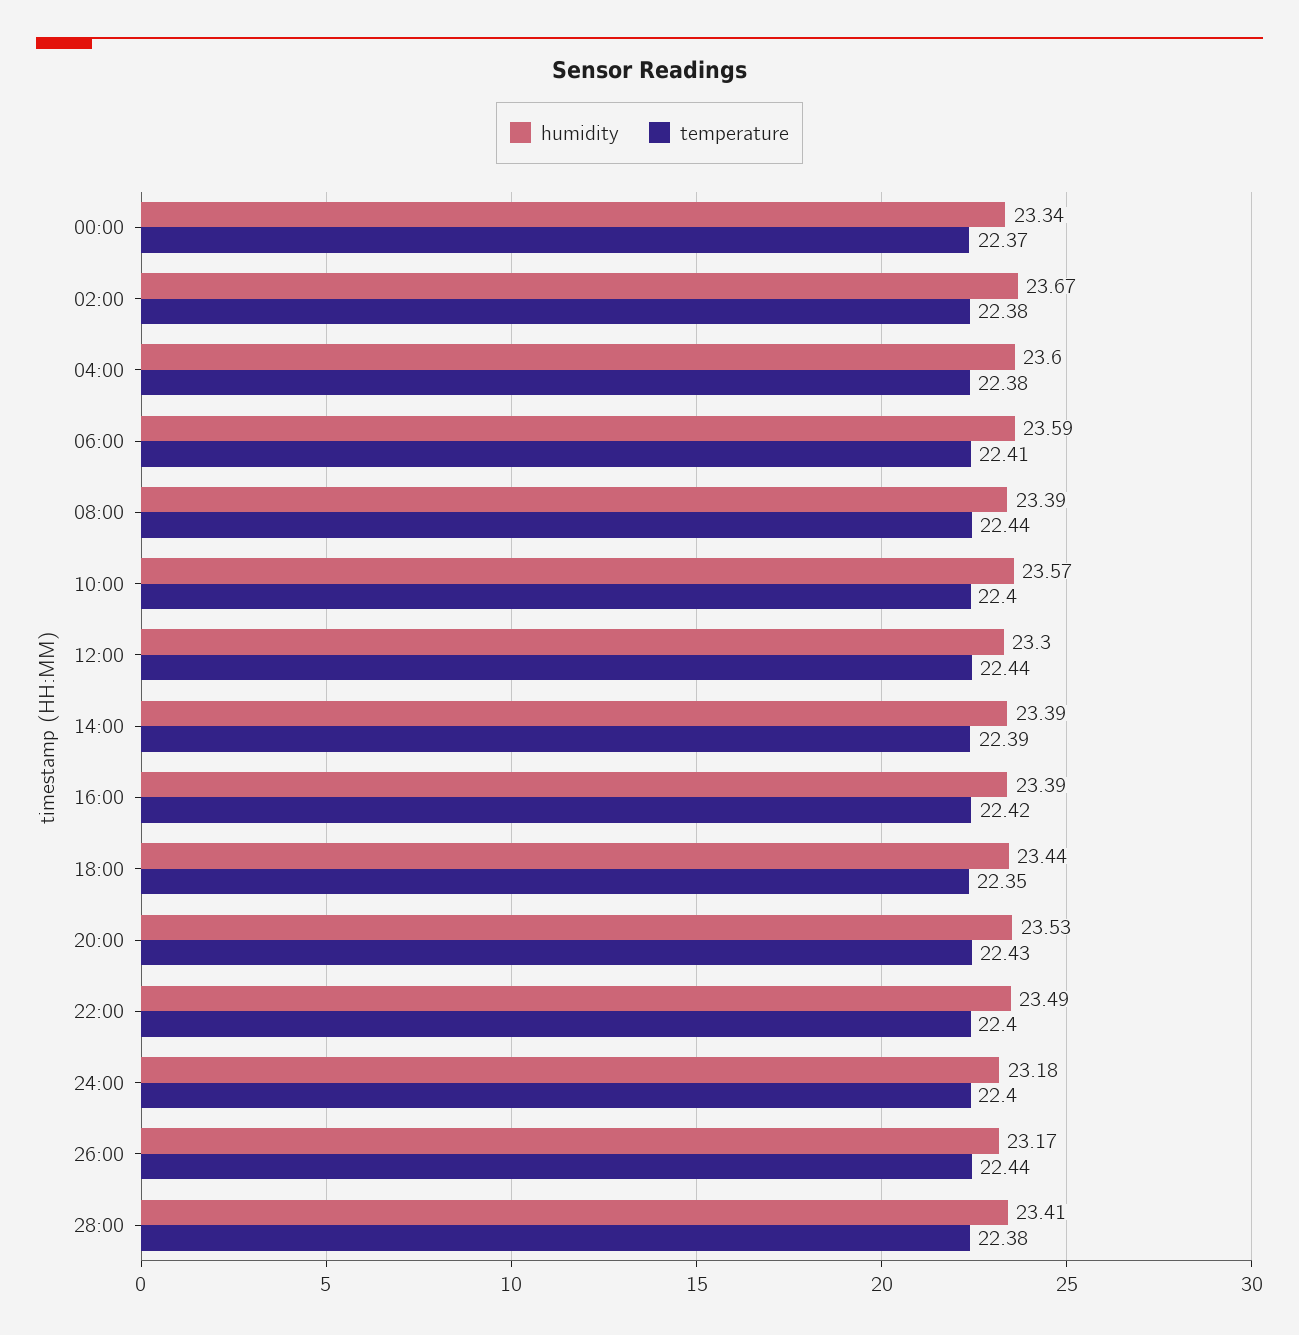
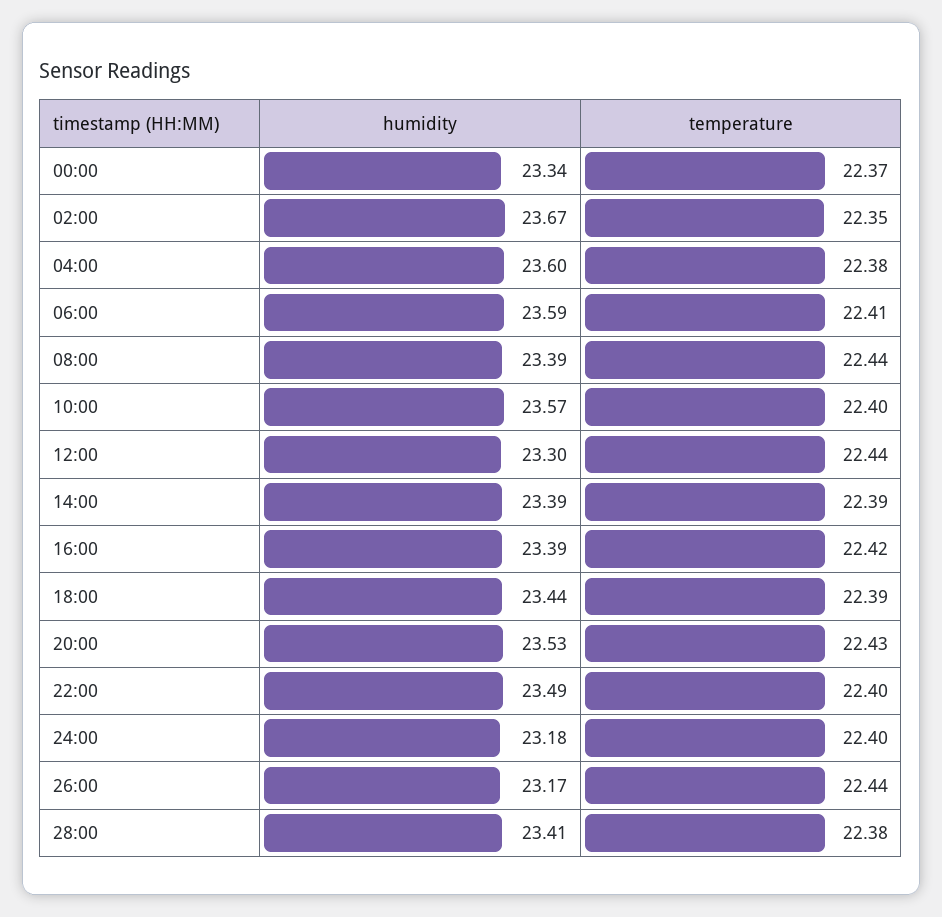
  {
    "humidity": {
      "00:00": 23.34,
      "02:00": 23.67,
      "04:00": 23.6,
      "06:00": 23.59,
      "08:00": 23.39,
      "10:00": 23.57,
      "12:00": 23.3,
      "14:00": 23.39,
      "16:00": 23.39,
      "18:00": 23.44,
      "20:00": 23.53,
      "22:00": 23.49,
      "24:00": 23.18,
      "26:00": 23.17,
      "28:00": 23.41
    },
    "temperature": {
      "00:00": 22.37,
-     "02:00": 22.38,
+     "02:00": 22.35,
      "04:00": 22.38,
      "06:00": 22.41,
      "08:00": 22.44,
      "10:00": 22.4,
      "12:00": 22.44,
      "14:00": 22.39,
      "16:00": 22.42,
-     "18:00": 22.35,
+     "18:00": 22.39,
      "20:00": 22.43,
      "22:00": 22.4,
      "24:00": 22.4,
      "26:00": 22.44,
      "28:00": 22.38
    }
  }

